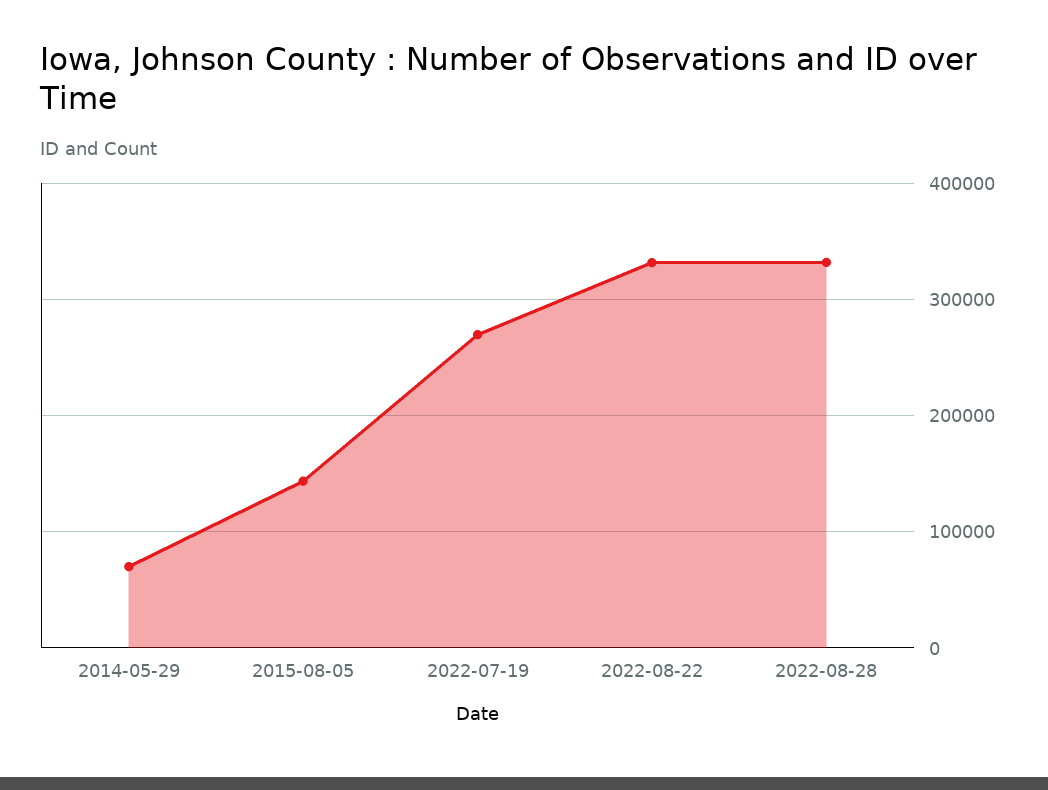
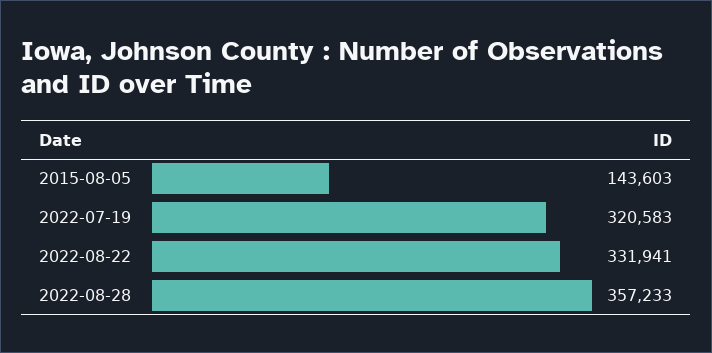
  {
-   "2014-05-29": 70000,
    "2015-08-05": 143603,
-   "2022-07-19": 270000,
+   "2022-07-19": 320583,
    "2022-08-22": 331941,
-   "2022-08-28": 330000
+   "2022-08-28": 357233
  }

